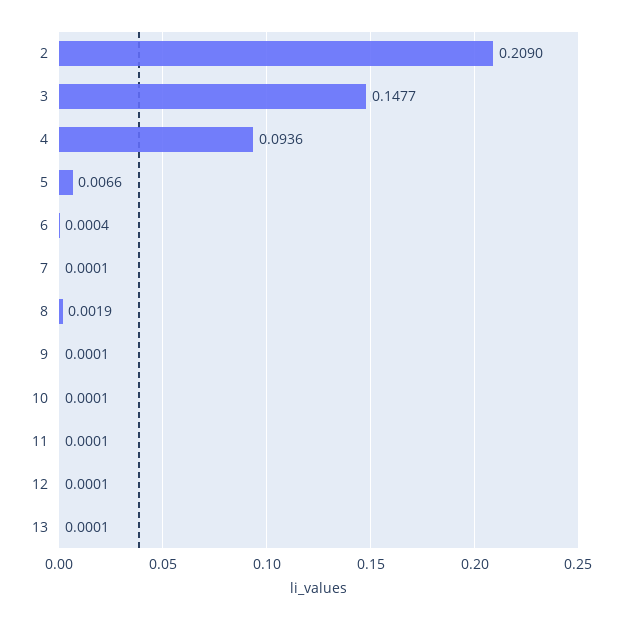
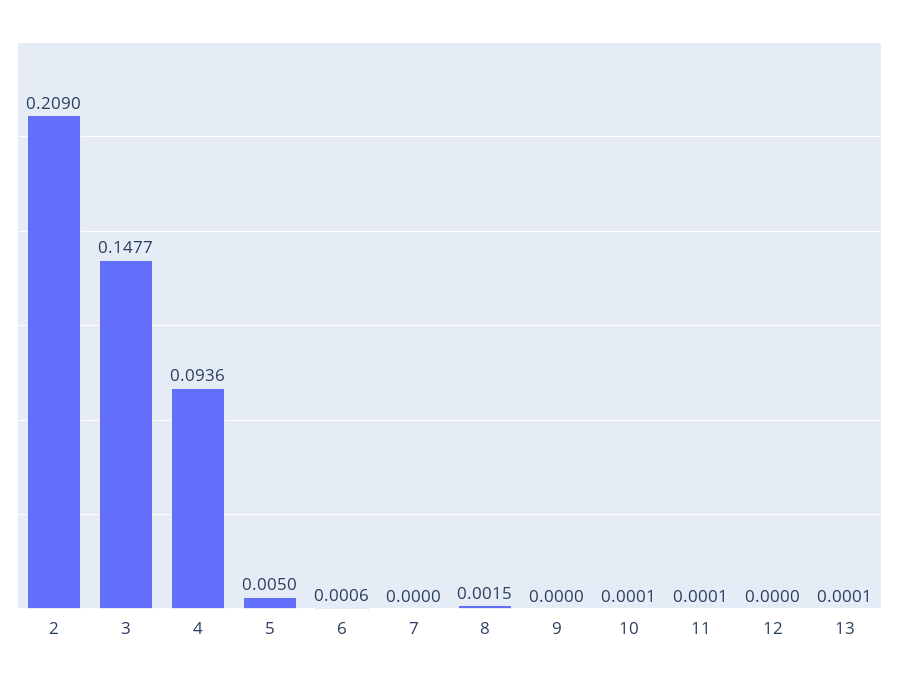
  {
    "2": 0.209,
    "3": 0.1477,
    "4": 0.0936,
-   "5": 0.0066,
+   "5": 0.005,
-   "6": 0.0004,
+   "6": 0.0006,
-   "7": 0.0001,
+   "7": 0,
-   "8": 0.0019,
+   "8": 0.0015,
-   "9": 0.0001,
+   "9": 0,
    "10": 0.0001,
    "11": 0.0001,
-   "12": 0.0001,
+   "12": 0,
    "13": 0.0001
  }

